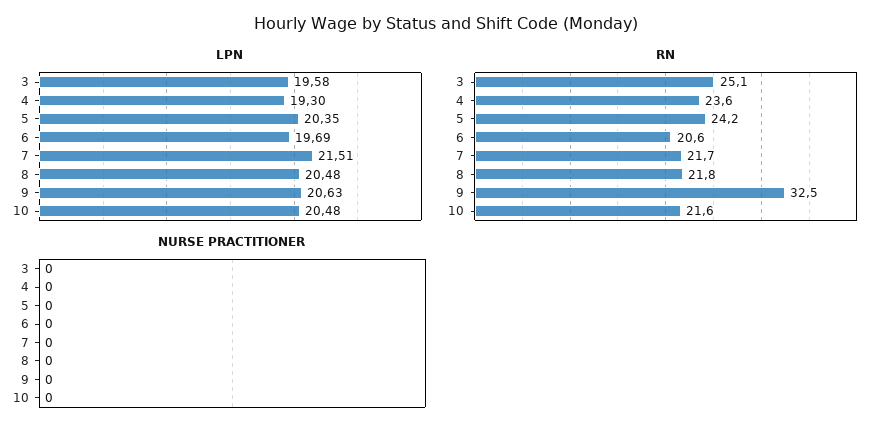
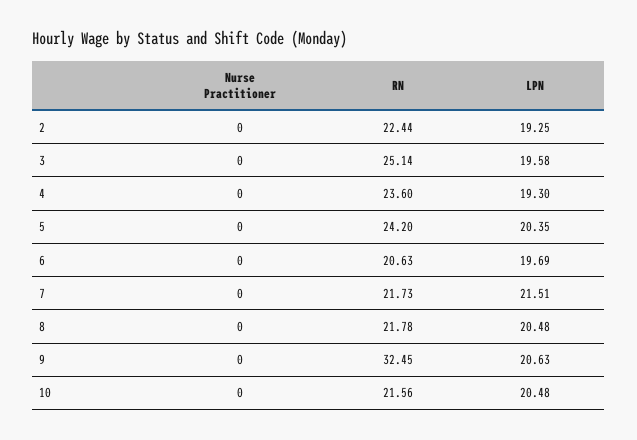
  {
    "LPN": {
      "3": 19.58,
      "4": 19.3,
      "5": 20.35,
      "6": 19.69,
      "7": 21.51,
      "8": 20.48,
      "9": 20.63,
-     "10": 20.48
+     "10": 20.48,
+     "2": 19.25
    },
    "RN": {
      "3": 25.14,
      "4": 23.6,
      "5": 24.2,
      "6": 20.63,
      "7": 21.73,
      "8": 21.78,
      "9": 32.45,
-     "10": 21.56
+     "10": 21.56,
+     "2": 22.44
    },
    "NURSE PRACTITIONER": {
      "3": 0,
      "4": 0,
      "5": 0,
      "6": 0,
      "7": 0,
      "8": 0,
      "9": 0,
-     "10": 0
+     "10": 0,
+     "2": 0
    }
  }

